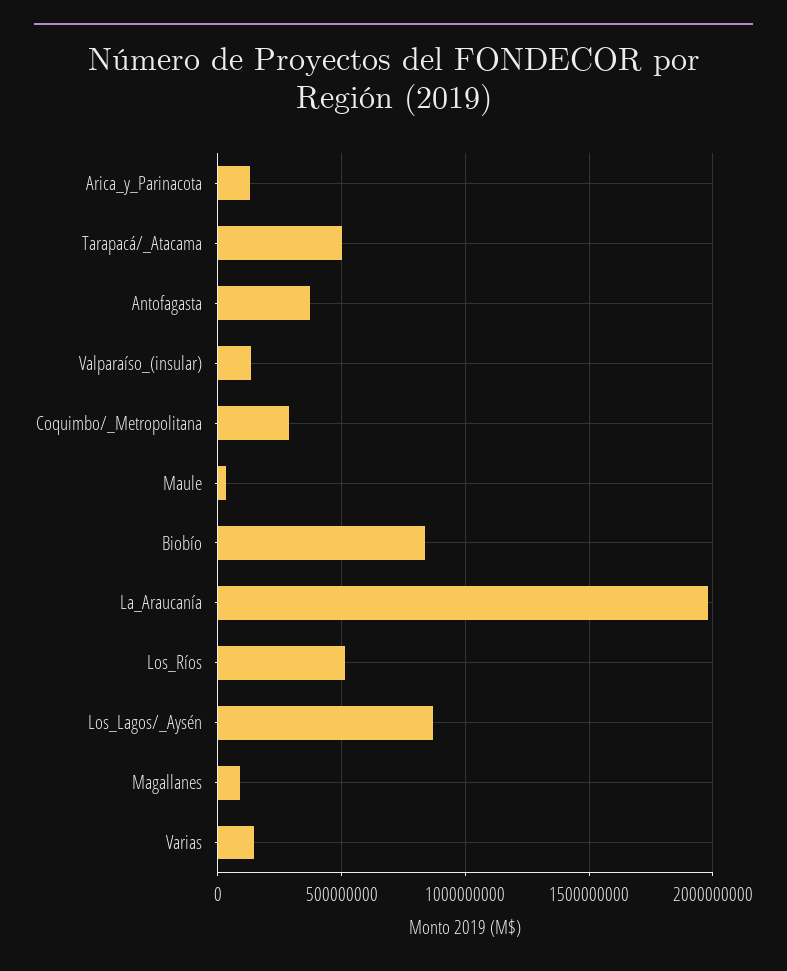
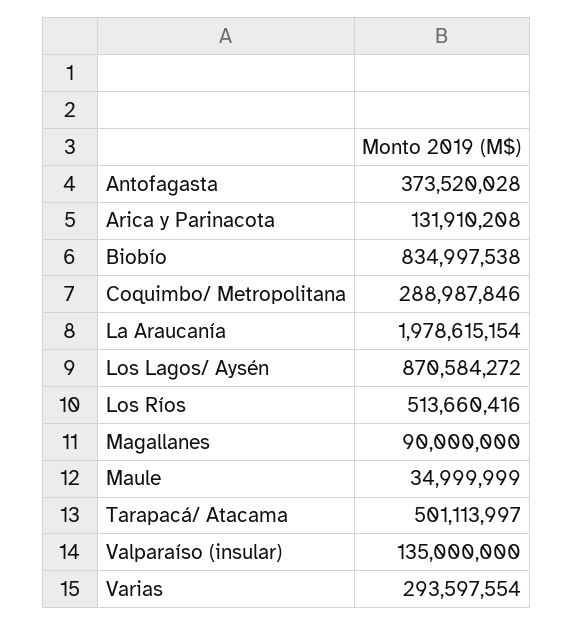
  {
    "Arica_y_Parinacota": 131910208,
    "Tarapacá/_Atacama": 501113997,
    "Antofagasta": 373520028,
    "Valparaíso_(insular)": 135000000,
    "Coquimbo/_Metropolitana": 288987846,
    "Maule": 34999999,
    "Biobío": 834997538,
    "La_Araucanía": 1978615154,
    "Los_Ríos": 513660416,
    "Los_Lagos/_Aysén": 870584272,
    "Magallanes": 90000000,
-   "Varias": 150000000
+   "Varias": 293597554
  }

